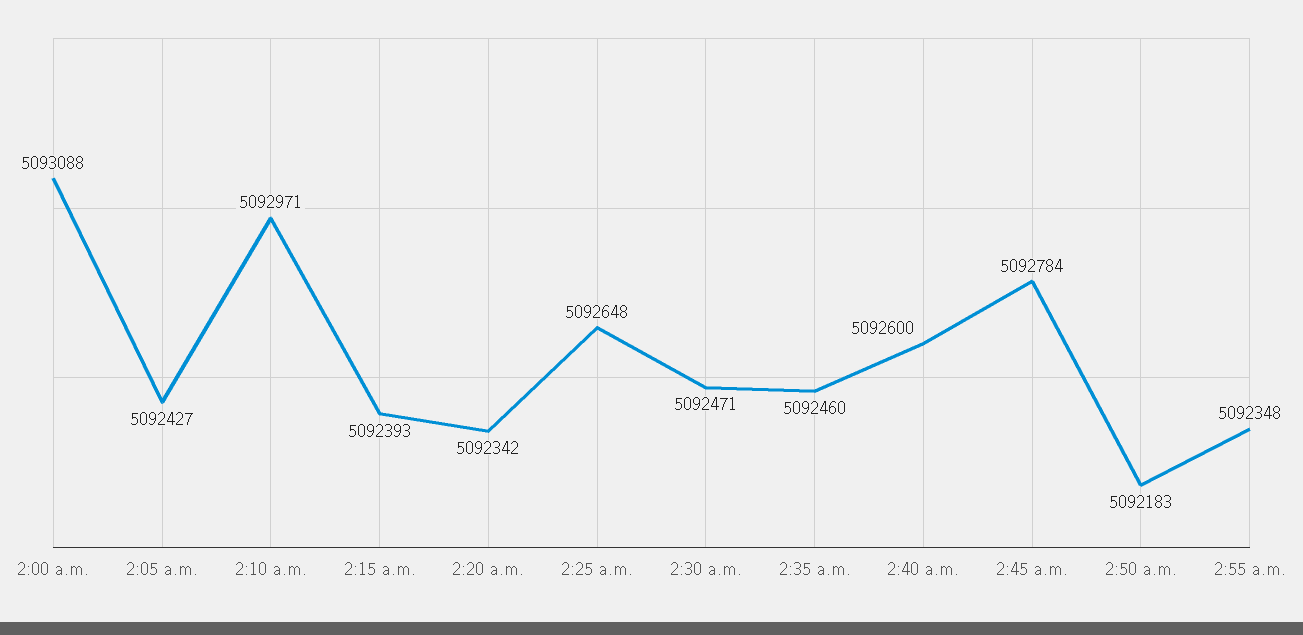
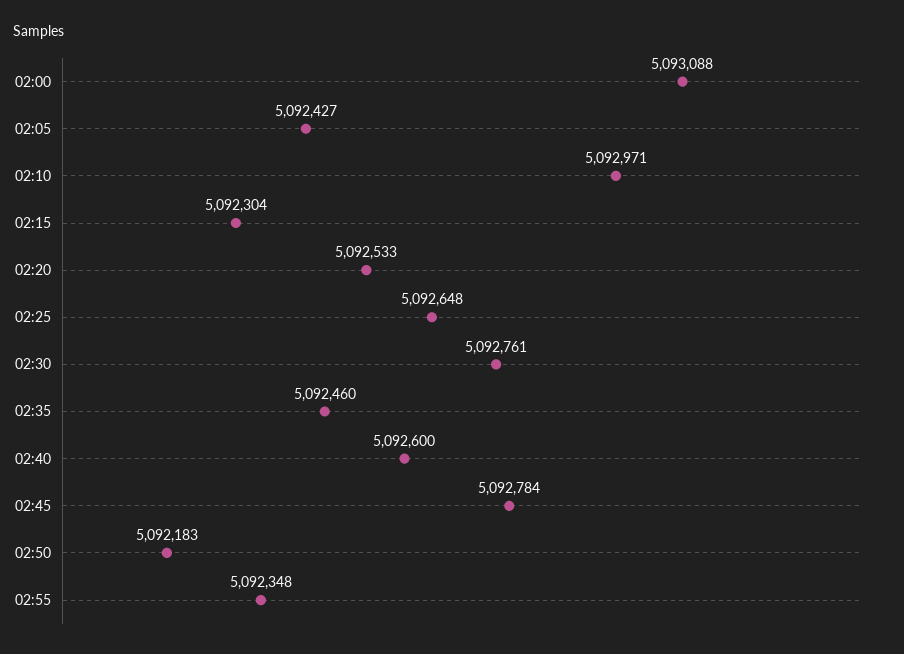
  {
    "2:00 a.m.": 5093088,
    "2:05 a.m.": 5092427,
    "2:10 a.m.": 5092971,
-   "2:15 a.m.": 5092393,
+   "2:15 a.m.": 5092304,
-   "2:20 a.m.": 5092342,
+   "2:20 a.m.": 5092533,
    "2:25 a.m.": 5092648,
-   "2:30 a.m.": 5092471,
+   "2:30 a.m.": 5092761,
    "2:35 a.m.": 5092460,
    "2:40 a.m.": 5092600,
    "2:45 a.m.": 5092784,
    "2:50 a.m.": 5092183,
    "2:55 a.m.": 5092348
  }

